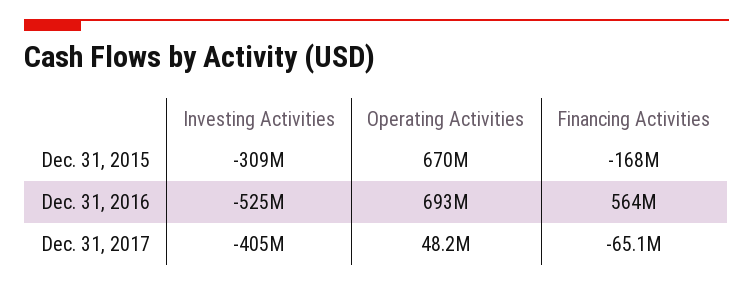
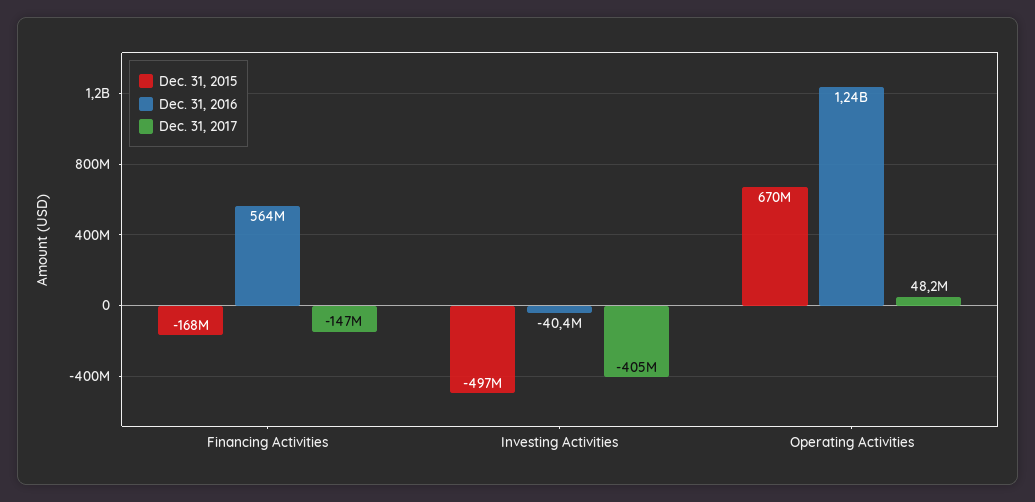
  {
    "Dec. 31, 2015": {
-     "Investing Activities": -309000000,
+     "Investing Activities": -497000000,
      "Operating Activities": 670000000,
      "Financing Activities": -168000000
    },
    "Dec. 31, 2016": {
-     "Investing Activities": -525000000,
+     "Investing Activities": -40400000,
-     "Operating Activities": 693000000,
+     "Operating Activities": 1240000000,
      "Financing Activities": 564000000
    },
    "Dec. 31, 2017": {
      "Investing Activities": -405000000,
      "Operating Activities": 48200000,
-     "Financing Activities": -65100000
+     "Financing Activities": -147000000
    }
  }

